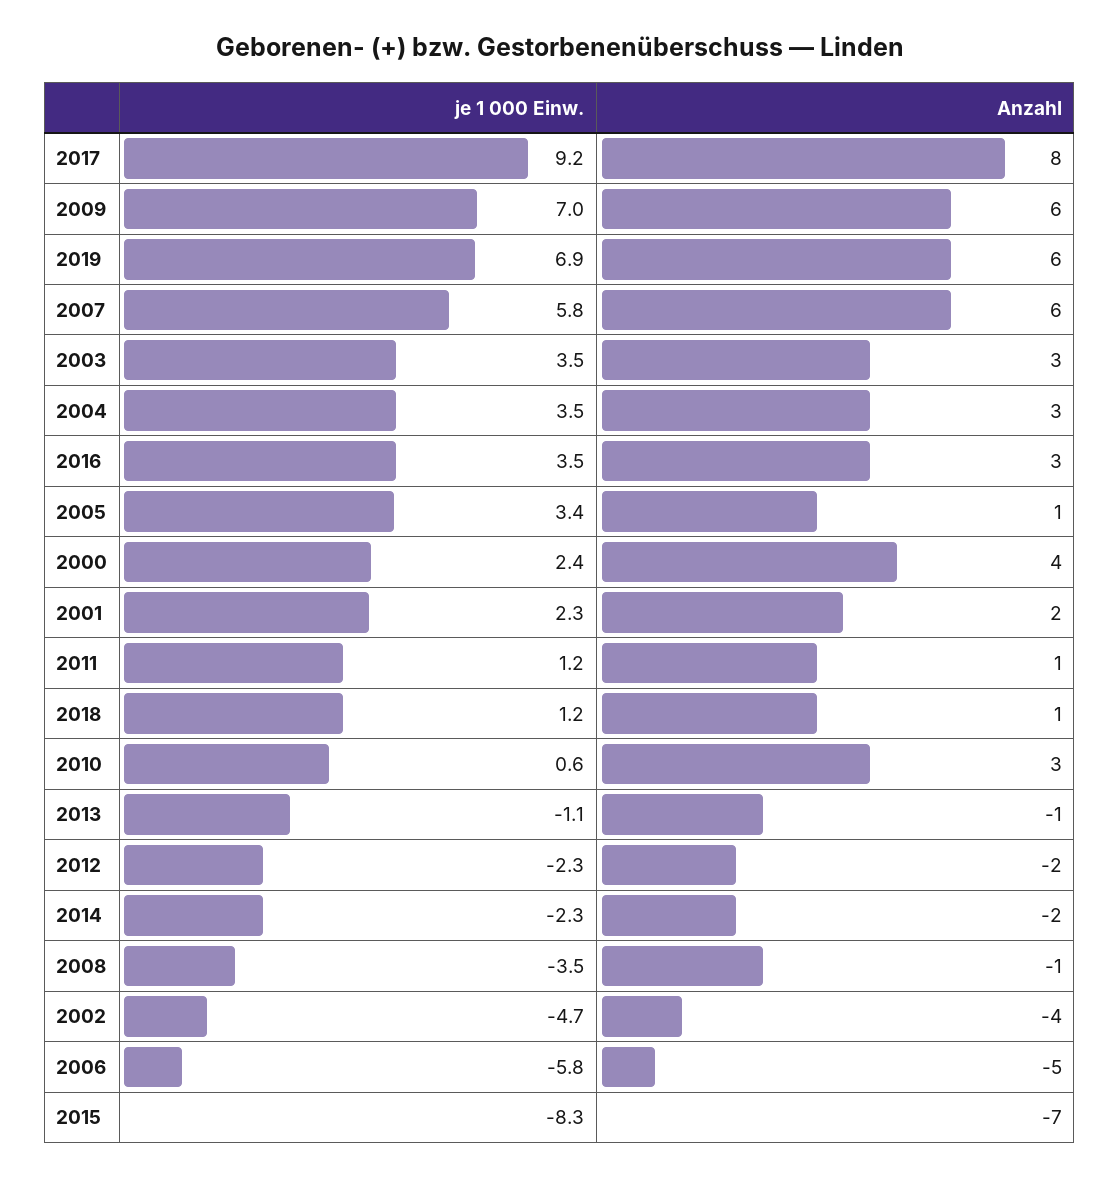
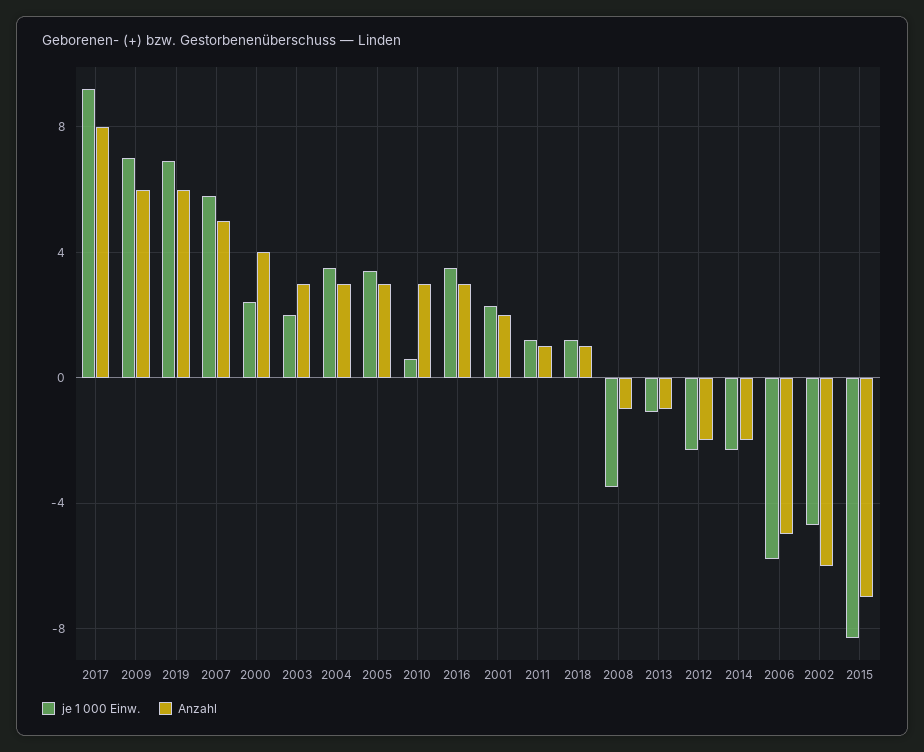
  {
    "je 1 000 Einw.": {
      "2017": 9.2,
      "2009": 7,
      "2019": 6.9,
      "2007": 5.8,
-     "2003": 3.5,
+     "2003": 2,
      "2004": 3.5,
      "2016": 3.5,
      "2005": 3.4,
      "2000": 2.4,
      "2001": 2.3,
      "2011": 1.2,
      "2018": 1.2,
      "2010": 0.6,
      "2013": -1.1,
      "2012": -2.3,
      "2014": -2.3,
      "2008": -3.5,
      "2002": -4.7,
      "2006": -5.8,
      "2015": -8.3
    },
    "Anzahl": {
      "2017": 8,
      "2009": 6,
      "2019": 6,
-     "2007": 6,
+     "2007": 5,
      "2003": 3,
      "2004": 3,
      "2016": 3,
-     "2005": 1,
+     "2005": 3,
      "2000": 4,
      "2001": 2,
      "2011": 1,
      "2018": 1,
      "2010": 3,
      "2013": -1,
      "2012": -2,
      "2014": -2,
      "2008": -1,
-     "2002": -4,
+     "2002": -6,
      "2006": -5,
      "2015": -7
    }
  }

